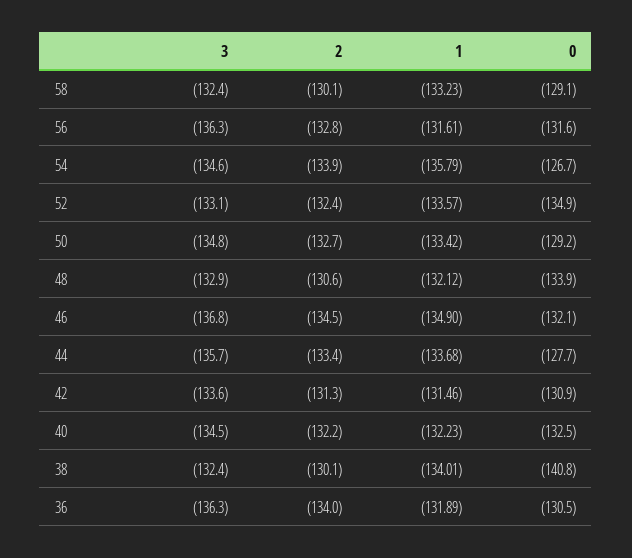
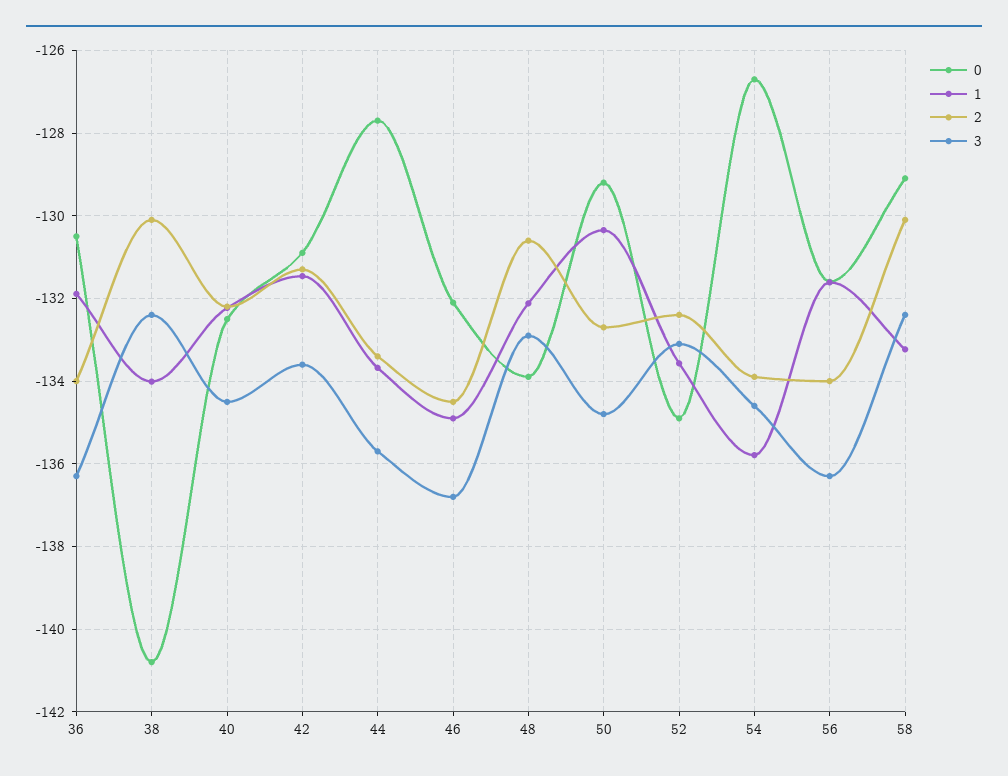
  {
    "3": {
      "58": -132.4,
      "56": -136.3,
      "54": -134.6,
      "52": -133.1,
      "50": -134.8,
      "48": -132.9,
      "46": -136.8,
      "44": -135.7,
      "42": -133.6,
      "40": -134.5,
      "38": -132.4,
      "36": -136.3
    },
    "2": {
      "58": -130.1,
-     "56": -132.8,
+     "56": -134,
      "54": -133.9,
      "52": -132.4,
      "50": -132.7,
      "48": -130.6,
      "46": -134.5,
      "44": -133.4,
      "42": -131.3,
      "40": -132.2,
      "38": -130.1,
      "36": -134
    },
    "1": {
      "58": -133.23,
      "56": -131.61,
      "54": -135.79,
      "52": -133.57,
-     "50": -133.42,
+     "50": -130.4,
      "48": -132.12,
      "46": -134.9,
      "44": -133.68,
      "42": -131.46,
      "40": -132.23,
      "38": -134.01,
      "36": -131.89
    },
    "0": {
      "58": -129.1,
      "56": -131.6,
      "54": -126.7,
      "52": -134.9,
      "50": -129.2,
      "48": -133.9,
      "46": -132.1,
      "44": -127.7,
      "42": -130.9,
      "40": -132.5,
      "38": -140.8,
      "36": -130.5
    }
  }

